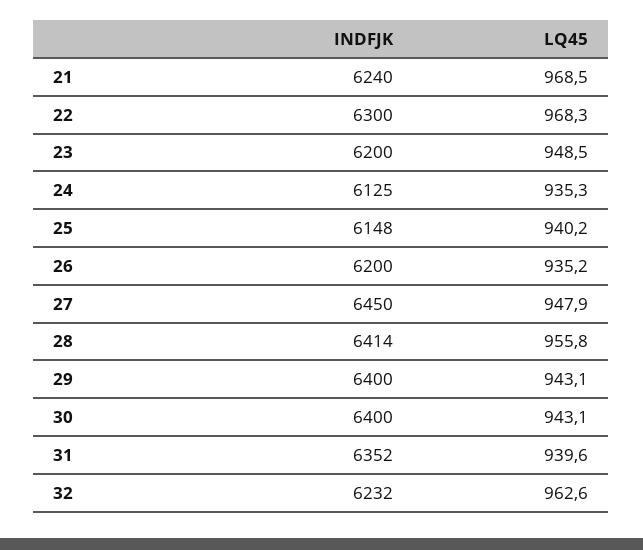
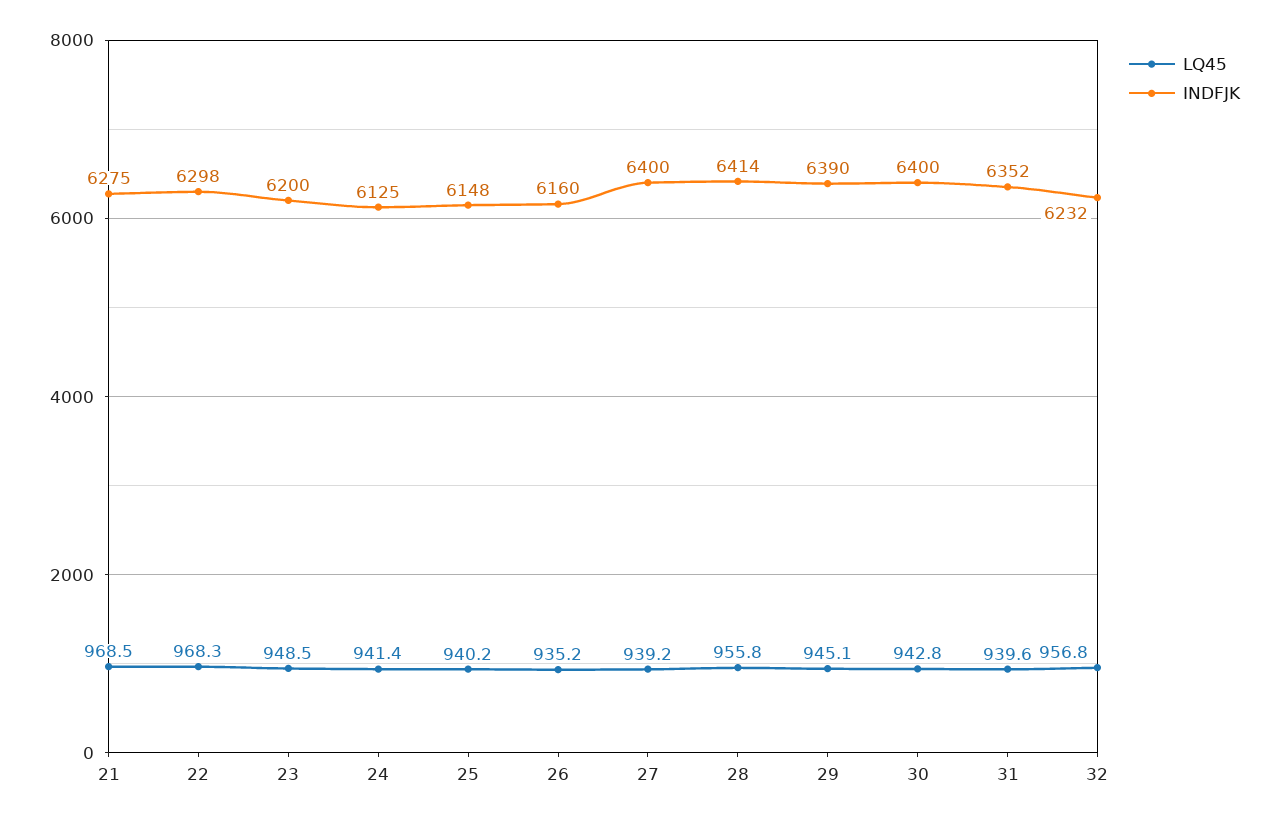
  {
    "INDFJK": {
-     "21": 6240,
+     "21": 6275,
-     "22": 6300,
+     "22": 6298,
      "23": 6200,
      "24": 6125,
      "25": 6148,
-     "26": 6200,
+     "26": 6160,
-     "27": 6450,
+     "27": 6400,
      "28": 6414,
-     "29": 6400,
+     "29": 6390,
      "30": 6400,
      "31": 6352,
      "32": 6232
    },
    "LQ45": {
      "21": 968.5,
      "22": 968.3,
      "23": 948.5,
-     "24": 935.3,
+     "24": 941.4,
      "25": 940.2,
      "26": 935.2,
-     "27": 947.9,
+     "27": 939.2,
      "28": 955.8,
-     "29": 943.1,
+     "29": 945.1,
-     "30": 943.1,
+     "30": 942.8,
      "31": 939.6,
-     "32": 962.6
+     "32": 956.8
    }
  }

